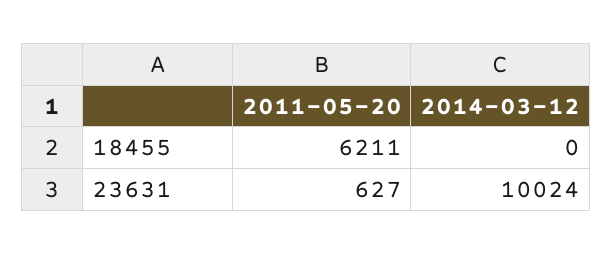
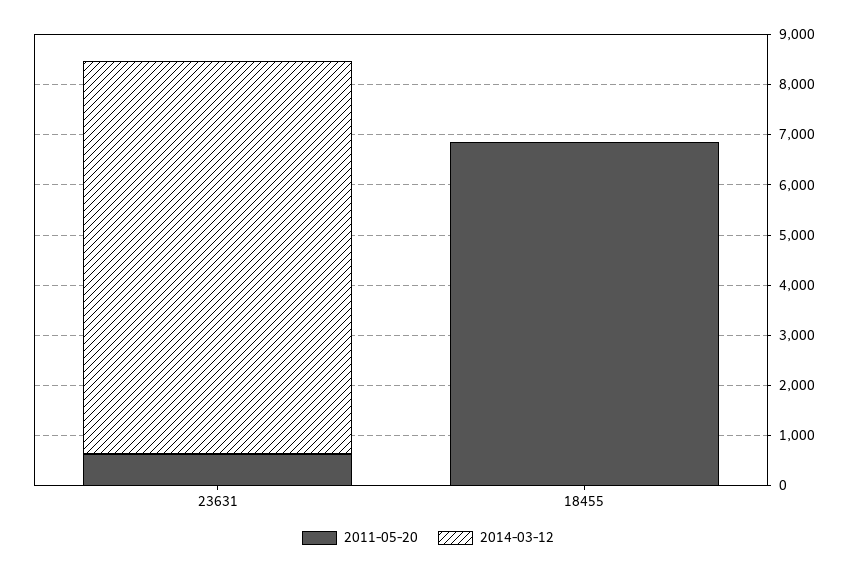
  {
    "2011-05-20": {
-     "18455": 6211,
+     "18455": 6800,
      "23631": 627
    },
    "2014-03-12": {
      "18455": 0,
-     "23631": 10024
+     "23631": 7800
    }
  }

